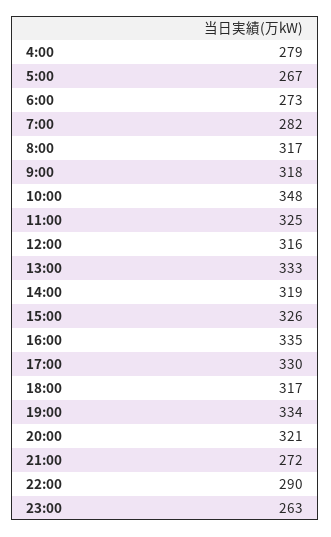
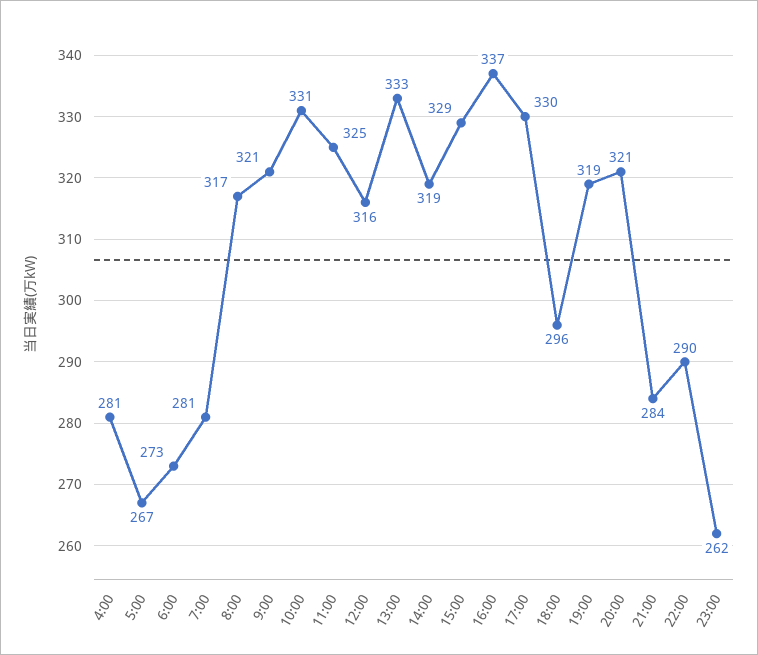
  {
-   "4:00": 279,
+   "4:00": 281,
    "5:00": 267,
    "6:00": 273,
-   "7:00": 282,
+   "7:00": 281,
    "8:00": 317,
-   "9:00": 318,
+   "9:00": 321,
-   "10:00": 348,
+   "10:00": 331,
    "11:00": 325,
    "12:00": 316,
    "13:00": 333,
    "14:00": 319,
-   "15:00": 326,
+   "15:00": 329,
-   "16:00": 335,
+   "16:00": 337,
    "17:00": 330,
-   "18:00": 317,
+   "18:00": 296,
-   "19:00": 334,
+   "19:00": 319,
    "20:00": 321,
-   "21:00": 272,
+   "21:00": 284,
    "22:00": 290,
-   "23:00": 263
+   "23:00": 262
  }

